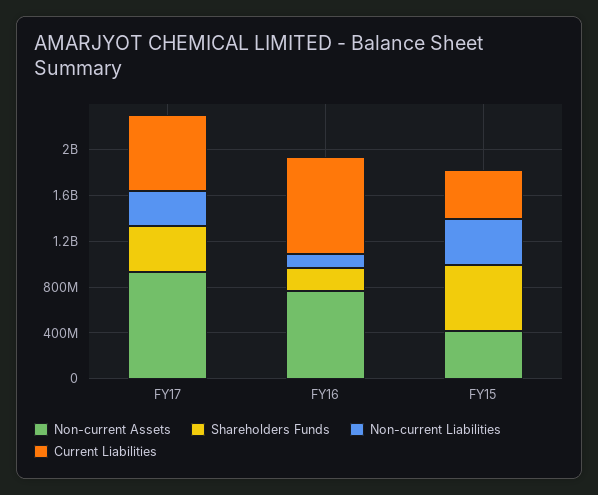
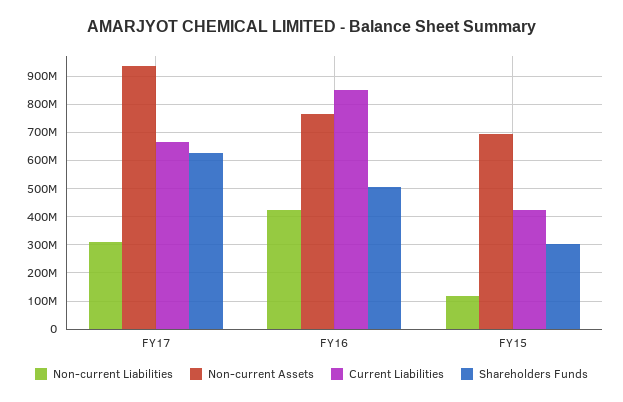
  {
    "Non-current Assets": {
      "FY17": 925000000,
      "FY16": 775000000,
-     "FY15": 400000000
+     "FY15": 700000000
    },
    "Shareholders Funds": {
-     "FY17": 400000000,
+     "FY17": 625000000,
-     "FY16": 200000000,
+     "FY16": 500000000,
-     "FY15": 600000000
+     "FY15": 300000000
    },
    "Non-current Liabilities": {
      "FY17": 300000000,
-     "FY16": 100000000,
+     "FY16": 425000000,
-     "FY15": 400000000
+     "FY15": 125000000
    },
    "Current Liabilities": {
      "FY17": 675000000,
      "FY16": 850000000,
      "FY15": 425000000
    }
  }

